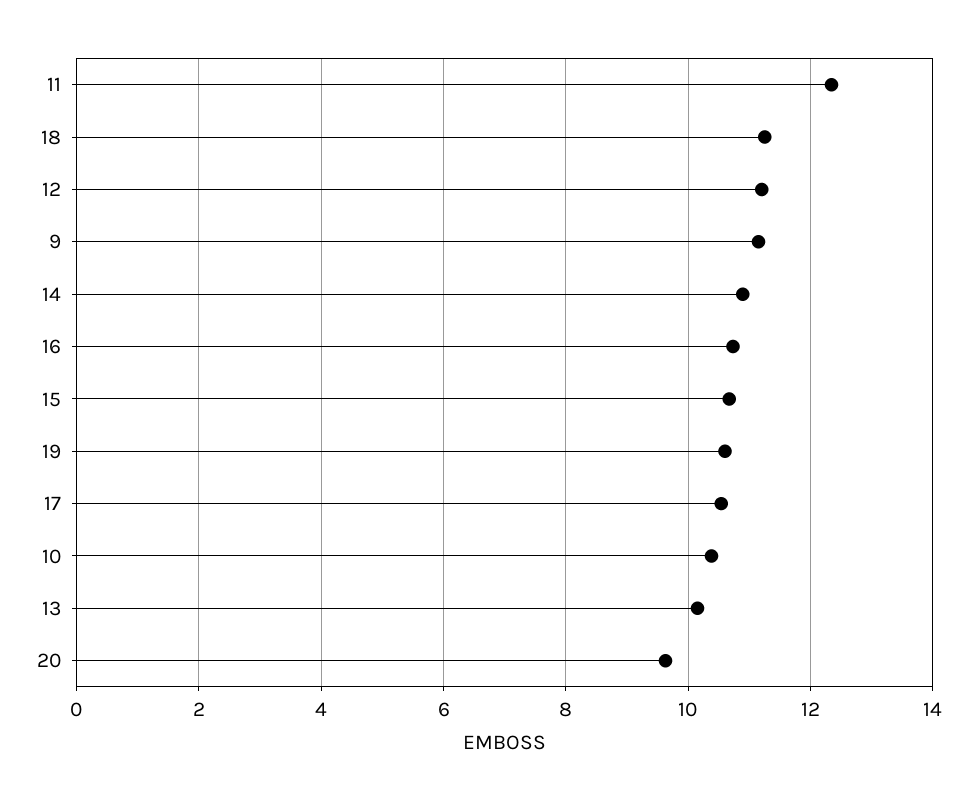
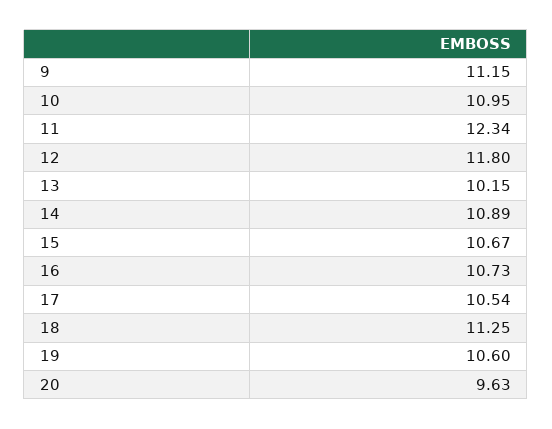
  {
    "11": 12.34,
    "18": 11.25,
-   "12": 11.2,
+   "12": 11.8,
    "9": 11.15,
    "14": 10.89,
    "16": 10.73,
    "15": 10.67,
    "19": 10.6,
    "17": 10.54,
-   "10": 10.4,
+   "10": 10.95,
    "13": 10.15,
    "20": 9.63
  }

